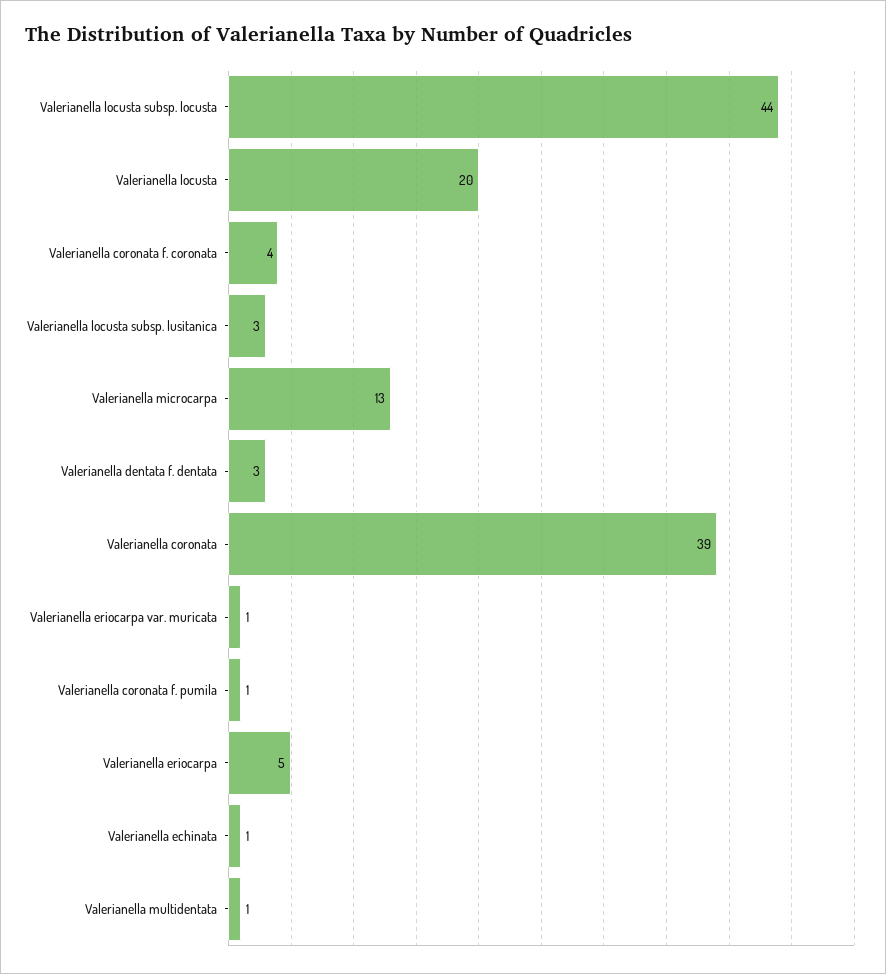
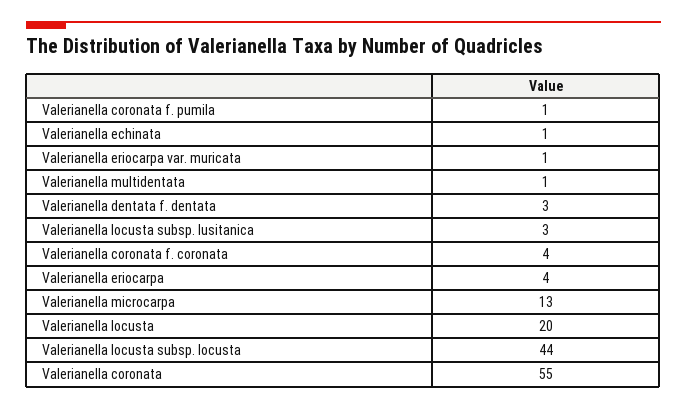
  {
    "Valerianella locusta subsp. locusta": 44,
    "Valerianella locusta": 20,
    "Valerianella coronata f. coronata": 4,
    "Valerianella locusta subsp. lusitanica": 3,
    "Valerianella microcarpa": 13,
    "Valerianella dentata f. dentata": 3,
-   "Valerianella coronata": 39,
+   "Valerianella coronata": 55,
    "Valerianella eriocarpa var. muricata": 1,
    "Valerianella coronata f. pumila": 1,
-   "Valerianella eriocarpa": 5,
+   "Valerianella eriocarpa": 4,
    "Valerianella echinata": 1,
    "Valerianella multidentata": 1
  }

